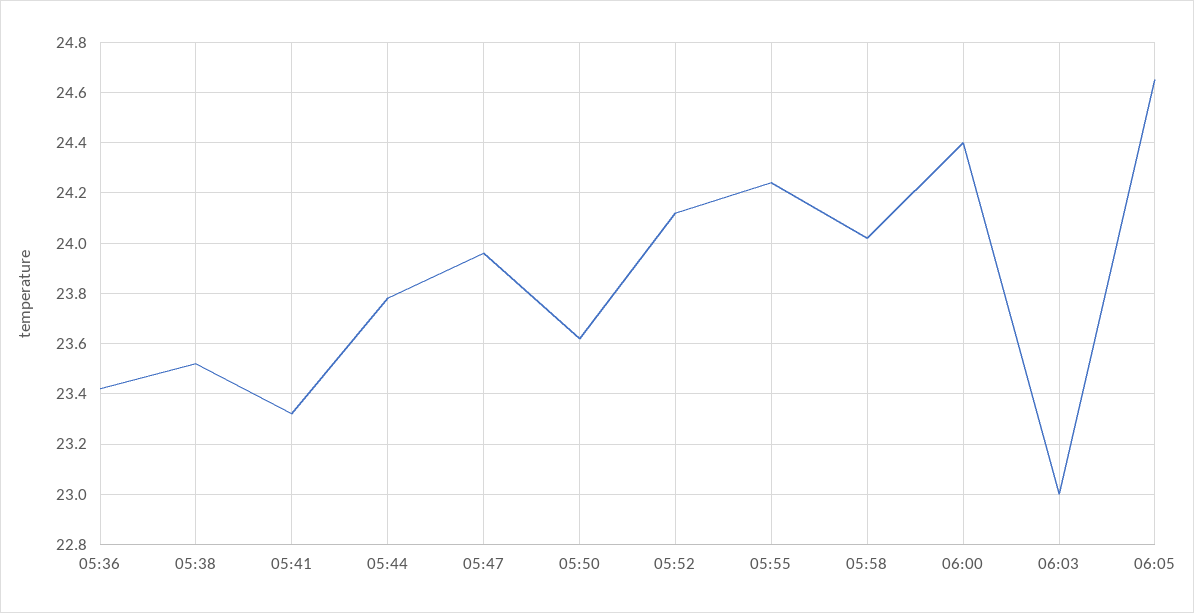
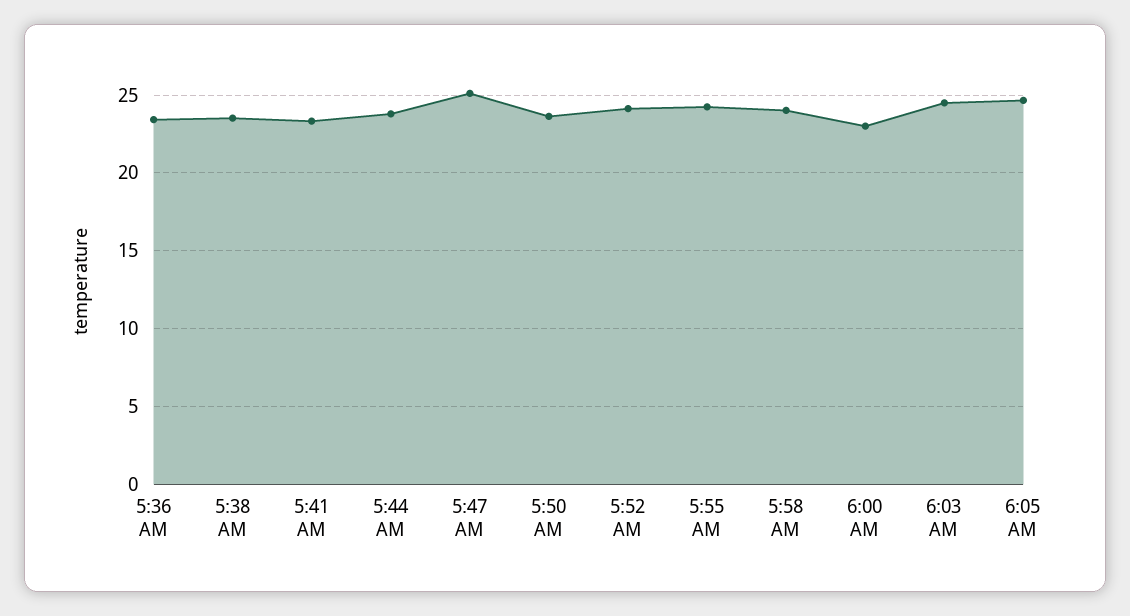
  {
    "05:36": 23.4,
    "05:38": 23.5,
    "05:41": 23.3,
    "05:44": 23.8,
-   "05:47": 23.95,
+   "05:47": 25,
    "05:50": 23.6,
    "05:52": 24.1,
    "05:55": 24.25,
    "05:58": 24,
-   "06:00": 24.4,
+   "06:00": 23,
-   "06:03": 23,
+   "06:03": 24.5,
    "06:05": 24.65
  }

